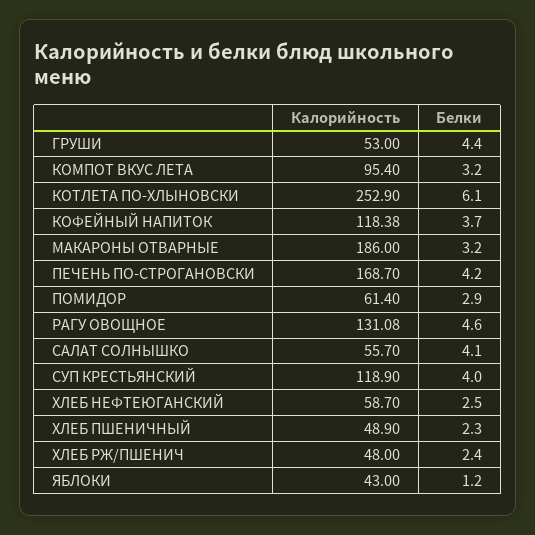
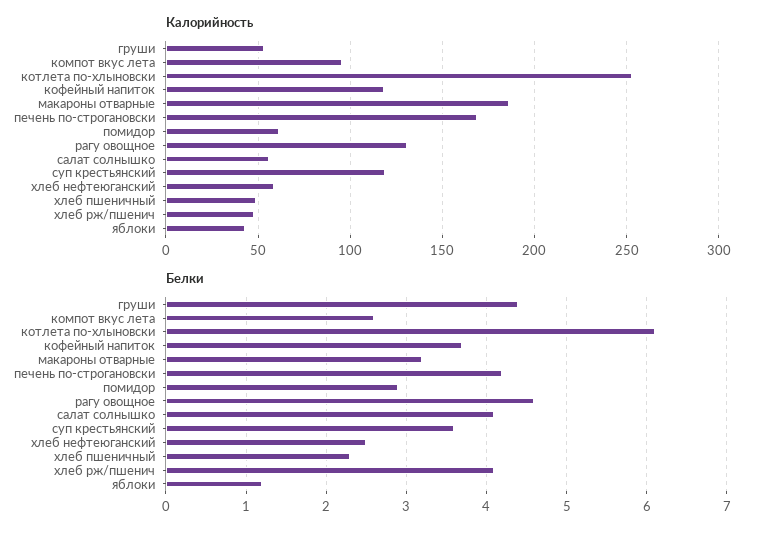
  {
    "Калорийность": {
      "ГРУШИ": 53,
      "КОМПОТ ВКУС ЛЕТА": 95.4,
      "КОТЛЕТА ПО-ХЛЫНОВСКИ": 252.9,
      "КОФЕЙНЫЙ НАПИТОК": 118.38,
      "МАКАРОНЫ ОТВАРНЫЕ": 186,
      "ПЕЧЕНЬ ПО-СТРОГАНОВСКИ": 168.7,
      "ПОМИДОР": 61.4,
      "РАГУ ОВОЩНОЕ": 131.08,
      "САЛАТ СОЛНЫШКО": 55.7,
      "СУП КРЕСТЬЯНСКИЙ": 118.9,
      "ХЛЕБ НЕФТЕЮГАНСКИЙ": 58.7,
      "ХЛЕБ ПШЕНИЧНЫЙ": 48.9,
      "ХЛЕБ РЖ/ПШЕНИЧ": 48,
      "ЯБЛОКИ": 43
    },
    "Белки": {
      "ГРУШИ": 4.4,
-     "КОМПОТ ВКУС ЛЕТА": 3.2,
+     "КОМПОТ ВКУС ЛЕТА": 2.6,
      "КОТЛЕТА ПО-ХЛЫНОВСКИ": 6.1,
      "КОФЕЙНЫЙ НАПИТОК": 3.7,
      "МАКАРОНЫ ОТВАРНЫЕ": 3.2,
      "ПЕЧЕНЬ ПО-СТРОГАНОВСКИ": 4.2,
      "ПОМИДОР": 2.9,
      "РАГУ ОВОЩНОЕ": 4.6,
      "САЛАТ СОЛНЫШКО": 4.1,
-     "СУП КРЕСТЬЯНСКИЙ": 4,
+     "СУП КРЕСТЬЯНСКИЙ": 3.6,
      "ХЛЕБ НЕФТЕЮГАНСКИЙ": 2.5,
      "ХЛЕБ ПШЕНИЧНЫЙ": 2.3,
-     "ХЛЕБ РЖ/ПШЕНИЧ": 2.4,
+     "ХЛЕБ РЖ/ПШЕНИЧ": 4.1,
      "ЯБЛОКИ": 1.2
    }
  }

